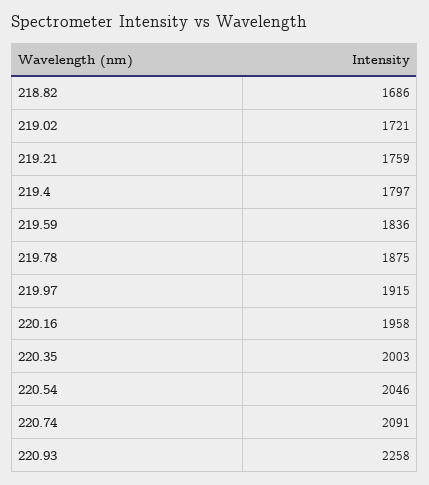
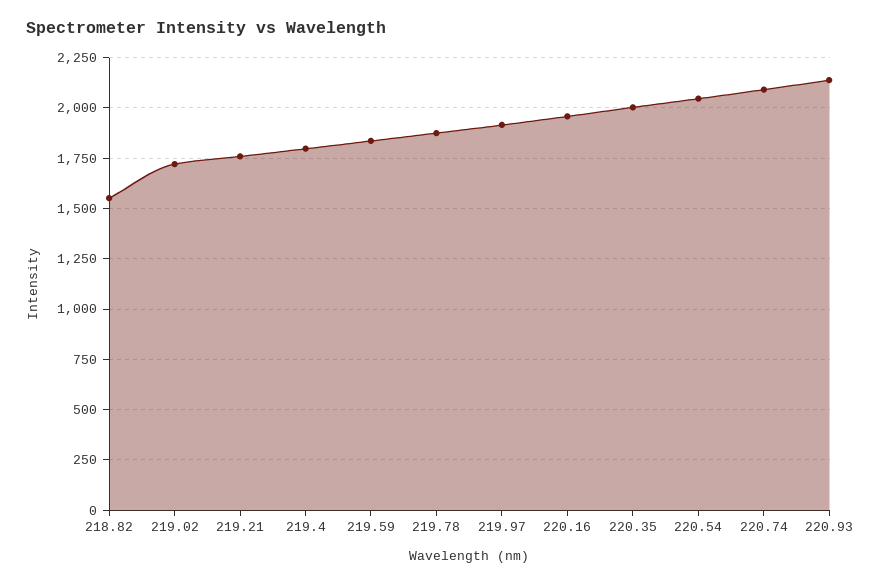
  {
-   "218.82": 1686,
+   "218.82": 1550,
    "219.02": 1721,
    "219.21": 1759,
    "219.4": 1797,
    "219.59": 1836,
    "219.78": 1875,
    "219.97": 1915,
    "220.16": 1958,
    "220.35": 2003,
    "220.54": 2046,
    "220.74": 2091,
-   "220.93": 2258
+   "220.93": 2150
  }

